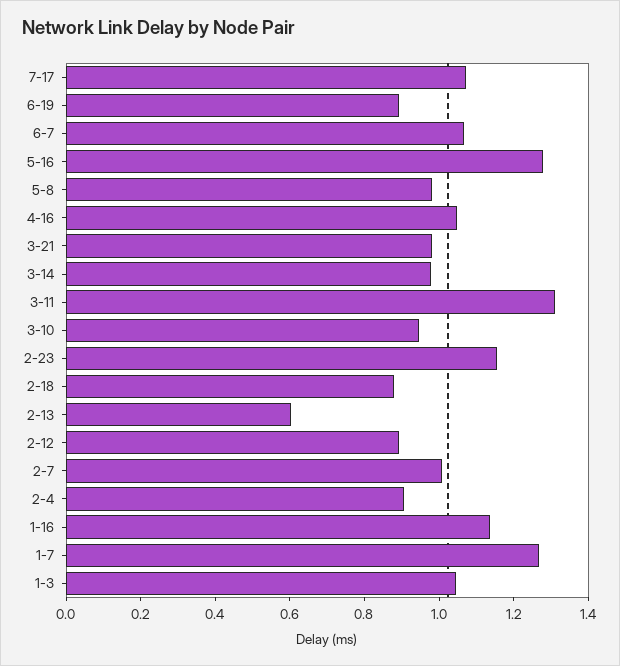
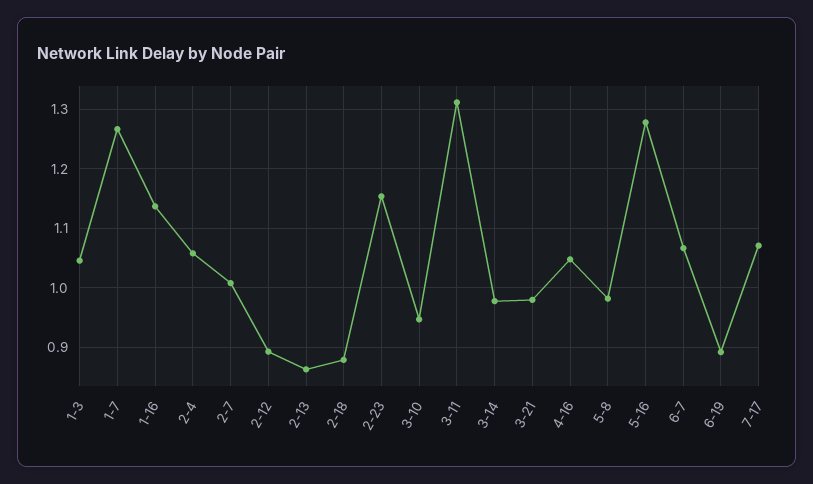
  {
    "7-17": 1.08,
    "6-19": 0.9,
    "6-7": 1.06,
    "5-16": 1.28,
    "5-8": 0.98,
    "4-16": 1.04,
    "3-21": 0.98,
    "3-14": 0.98,
    "3-11": 1.32,
    "3-10": 0.94,
    "2-23": 1.16,
    "2-18": 0.88,
-   "2-13": 0.6,
+   "2-13": 0.86,
    "2-12": 0.9,
    "2-7": 1,
-   "2-4": 0.9,
+   "2-4": 1.06,
    "1-16": 1.14,
    "1-7": 1.26,
    "1-3": 1.04
  }

